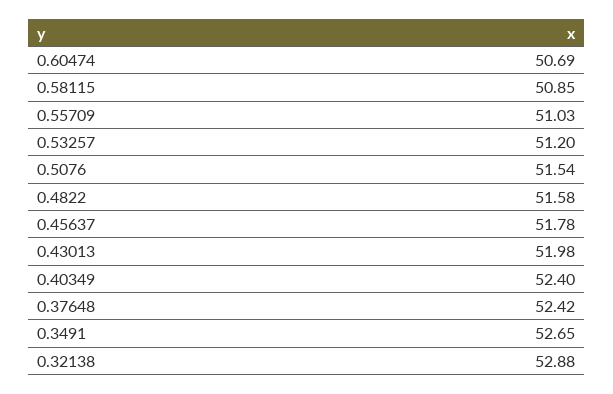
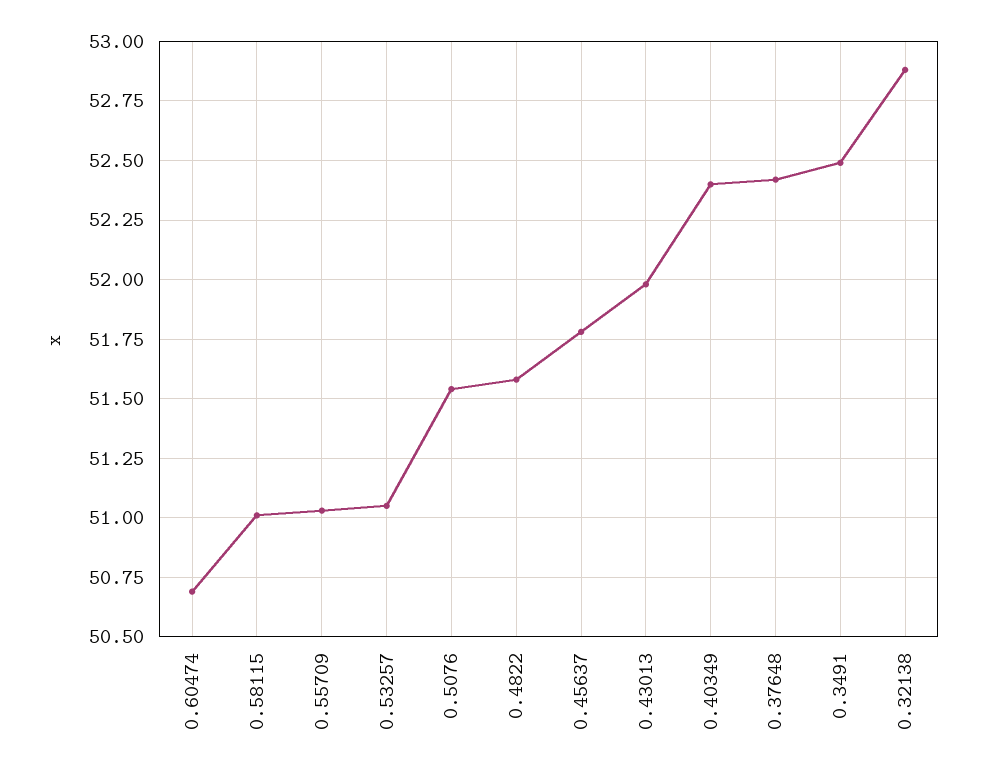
  {
    "0.60474": 50.69,
-   "0.58115": 50.85,
+   "0.58115": 51,
    "0.55709": 51.03,
-   "0.53257": 51.2,
+   "0.53257": 51.05,
    "0.5076": 51.54,
    "0.4822": 51.58,
    "0.45637": 51.78,
    "0.43013": 51.98,
    "0.40349": 52.4,
    "0.37648": 52.42,
-   "0.3491": 52.65,
+   "0.3491": 52.5,
    "0.32138": 52.88
  }

